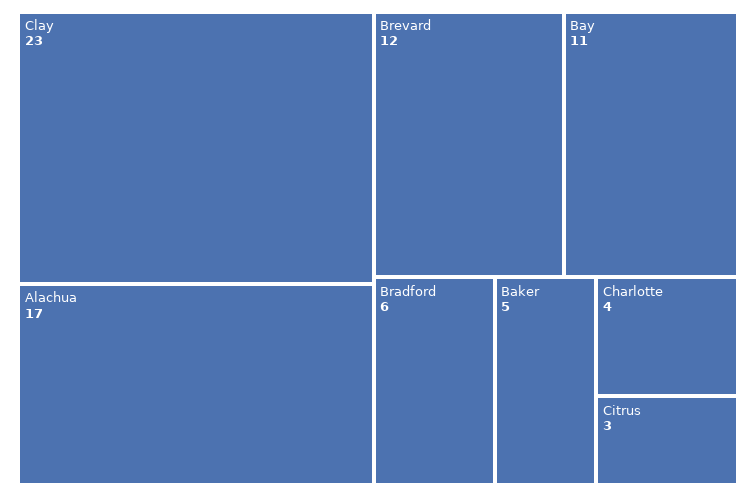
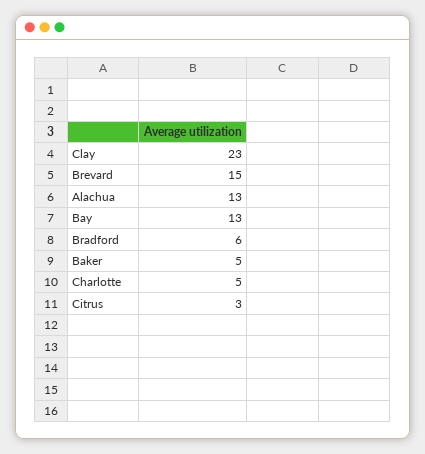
  {
    "Clay": 23,
-   "Alachua": 17,
+   "Alachua": 13,
-   "Brevard": 12,
+   "Brevard": 15,
-   "Bay": 11,
+   "Bay": 13,
    "Bradford": 6,
    "Baker": 5,
-   "Charlotte": 4,
+   "Charlotte": 5,
    "Citrus": 3
  }

